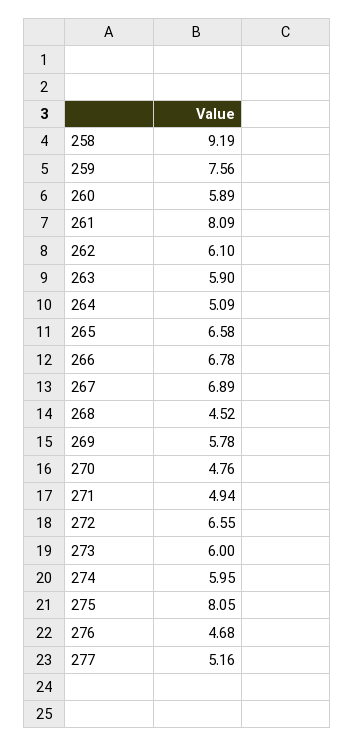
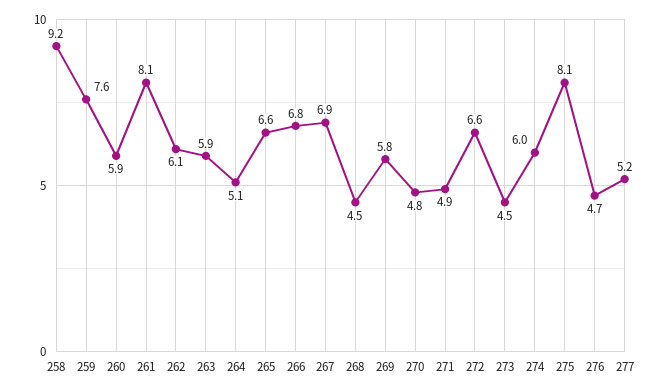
  {
    "258": 9.19,
    "259": 7.56,
    "260": 5.89,
    "261": 8.09,
    "262": 6.1,
    "263": 5.9,
    "264": 5.09,
    "265": 6.58,
    "266": 6.78,
    "267": 6.89,
    "268": 4.52,
    "269": 5.78,
    "270": 4.76,
    "271": 4.94,
    "272": 6.55,
-   "273": 6,
+   "273": 4.5,
    "274": 5.95,
    "275": 8.05,
    "276": 4.68,
    "277": 5.16
  }

